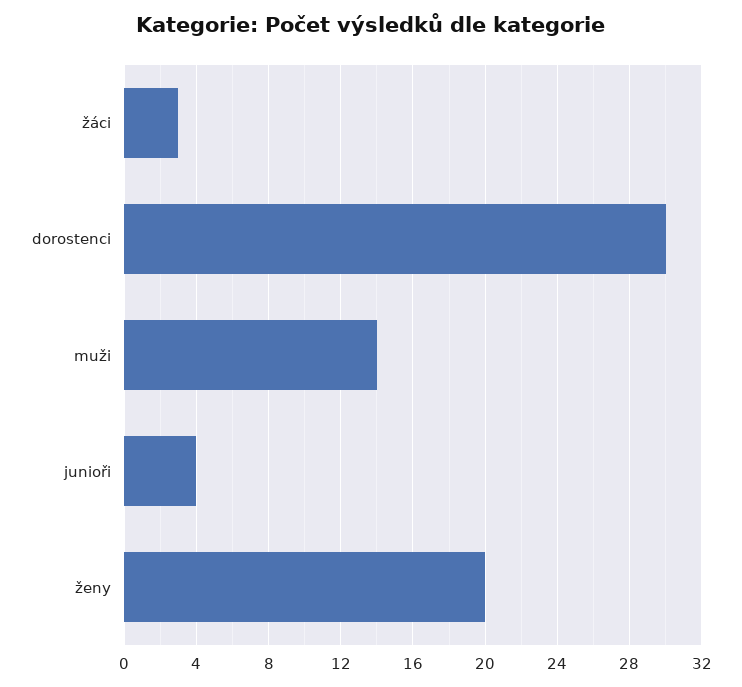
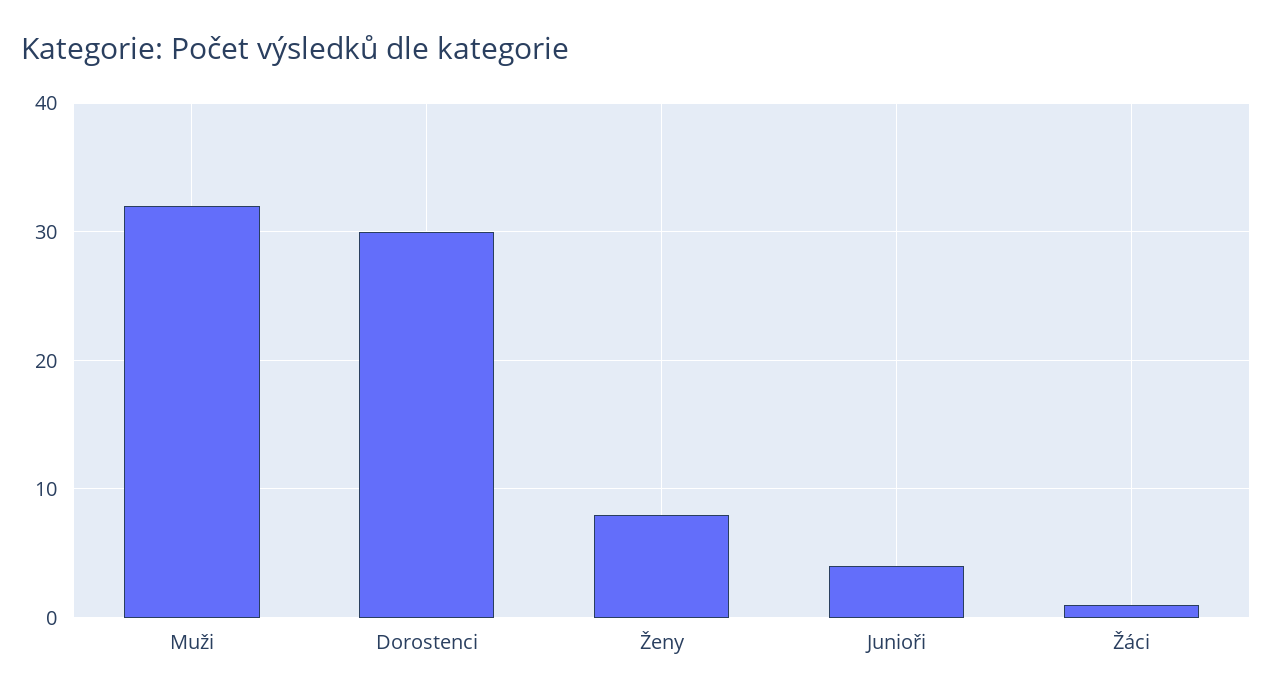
  {
-   "žáci": 3,
+   "žáci": 1,
    "dorostenci": 30,
-   "muži": 14,
+   "muži": 32,
    "junioři": 4,
-   "ženy": 20
+   "ženy": 8
  }

